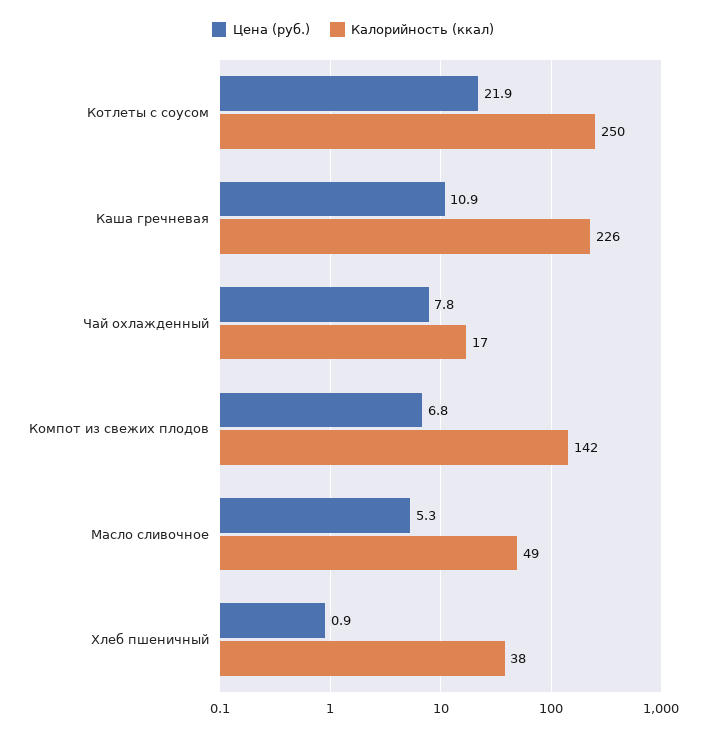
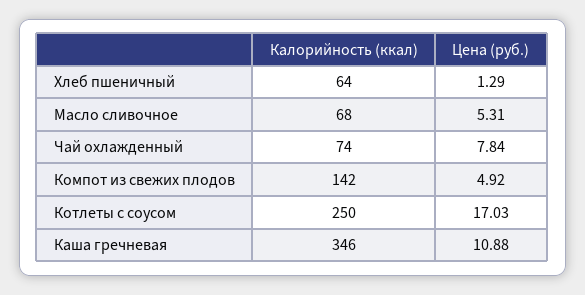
  {
    "Цена (руб.)": {
-     "Котлеты с соусом": 21.9,
+     "Котлеты с соусом": 17.03,
      "Каша гречневая": 10.88,
      "Чай охлажденный": 7.84,
-     "Компот из свежих плодов": 6.8,
+     "Компот из свежих плодов": 4.92,
      "Масло сливочное": 5.31,
-     "Хлеб пшеничный": 0.9
+     "Хлеб пшеничный": 1.29
    },
    "Калорийность (ккал)": {
      "Котлеты с соусом": 250,
-     "Каша гречневая": 226,
+     "Каша гречневая": 346,
-     "Чай охлажденный": 17,
+     "Чай охлажденный": 74,
      "Компот из свежих плодов": 142,
-     "Масло сливочное": 49,
+     "Масло сливочное": 68,
-     "Хлеб пшеничный": 38
+     "Хлеб пшеничный": 64
    }
  }

